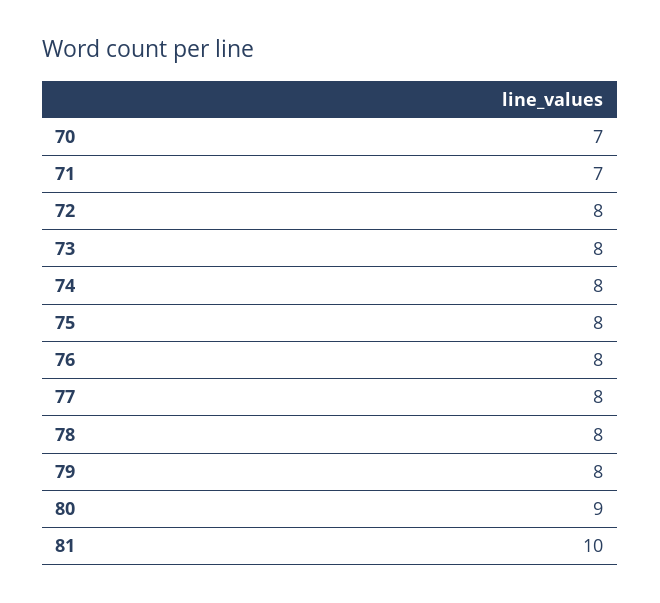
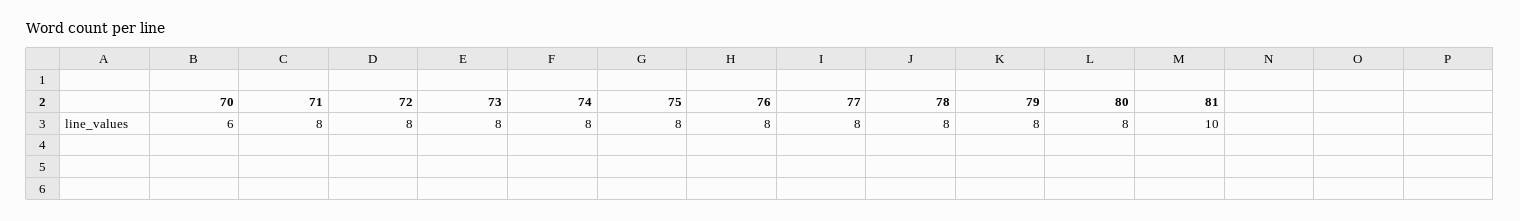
  {
-   "70": 7,
+   "70": 6,
-   "71": 7,
+   "71": 8,
    "72": 8,
    "73": 8,
    "74": 8,
    "75": 8,
    "76": 8,
    "77": 8,
    "78": 8,
    "79": 8,
-   "80": 9,
+   "80": 8,
    "81": 10
  }

